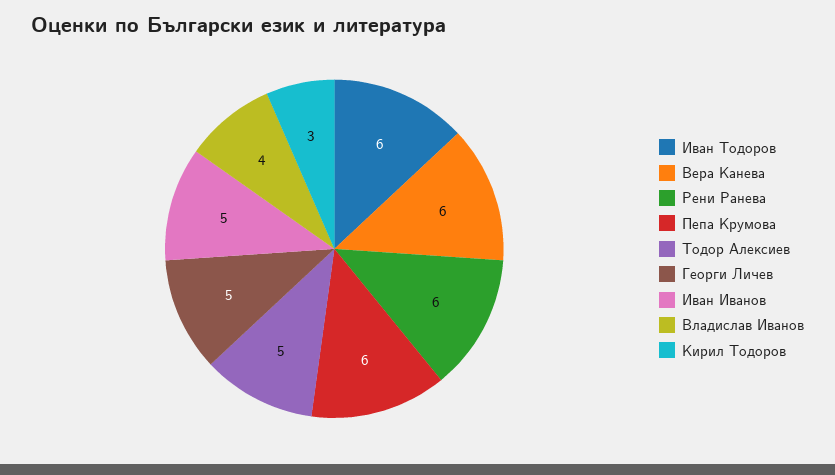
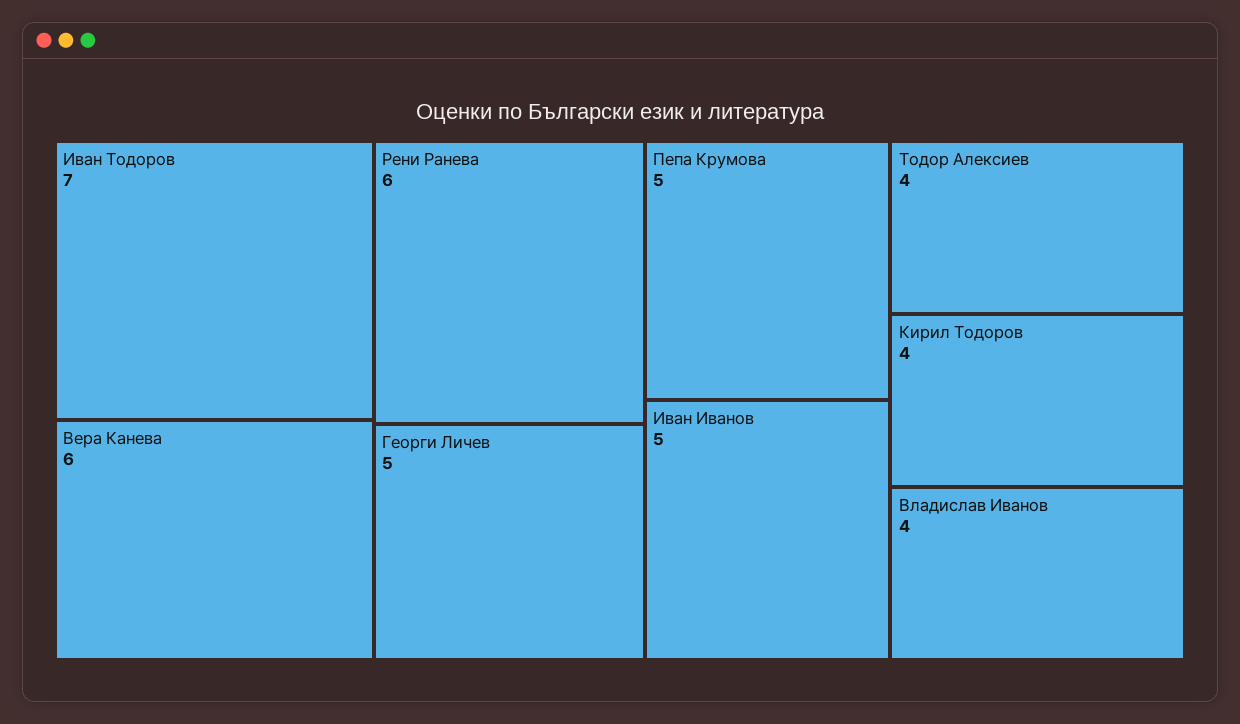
  {
-   "Иван Тодоров": 6,
+   "Иван Тодоров": 7,
    "Вера Канева": 6,
    "Рени Ранева": 6,
-   "Пепа Крумова": 6,
+   "Пепа Крумова": 5,
-   "Тодор Алексиев": 5,
+   "Тодор Алексиев": 4,
    "Георги Личев": 5,
    "Иван Иванов": 5,
    "Владислав Иванов": 4,
-   "Кирил Тодоров": 3
+   "Кирил Тодоров": 4
  }

